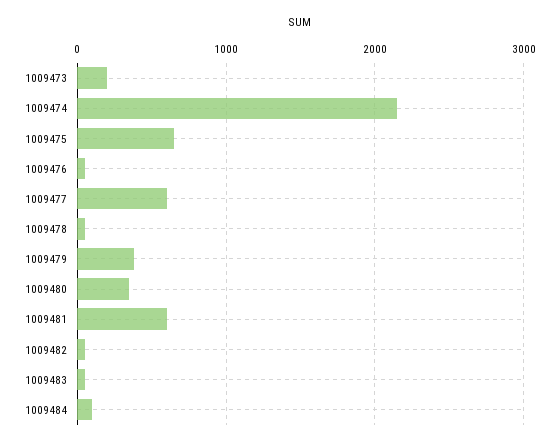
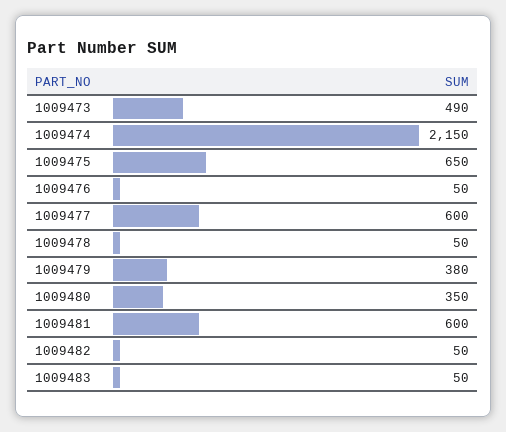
  {
-   "1009473": 200,
+   "1009473": 490,
    "1009474": 2150,
    "1009475": 650,
    "1009476": 50,
    "1009477": 600,
    "1009478": 50,
    "1009479": 380,
    "1009480": 350,
    "1009481": 600,
    "1009482": 50,
-   "1009483": 50,
+   "1009483": 50
-   "1009484": 100
  }

